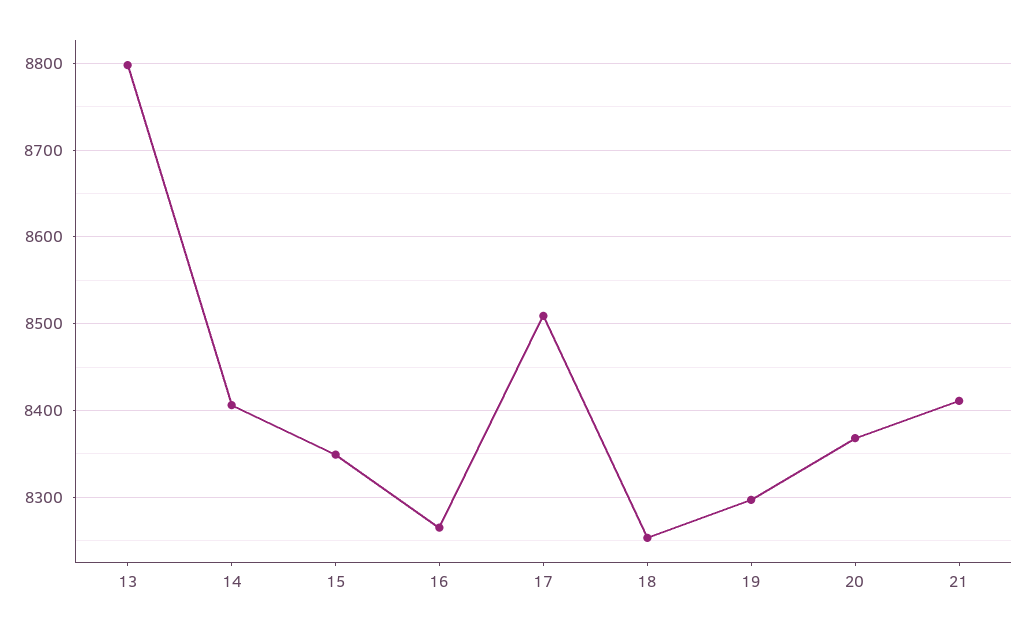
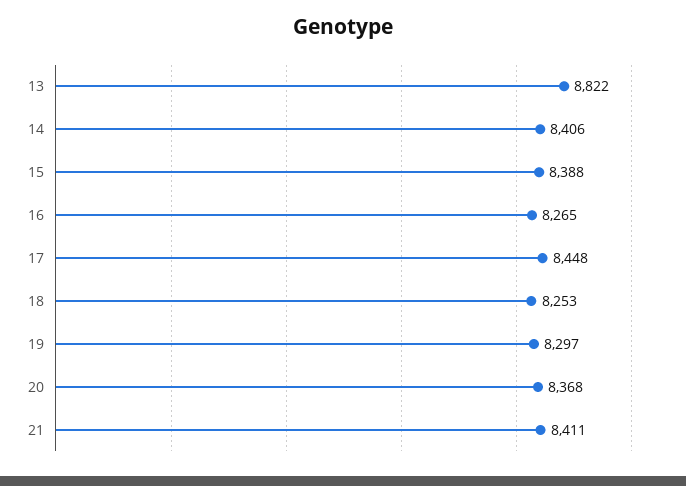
  {
-   "13": 8800,
+   "13": 8822,
    "14": 8406,
-   "15": 8350,
+   "15": 8388,
    "16": 8265,
-   "17": 8510,
+   "17": 8448,
    "18": 8253,
    "19": 8297,
    "20": 8368,
    "21": 8411
  }

